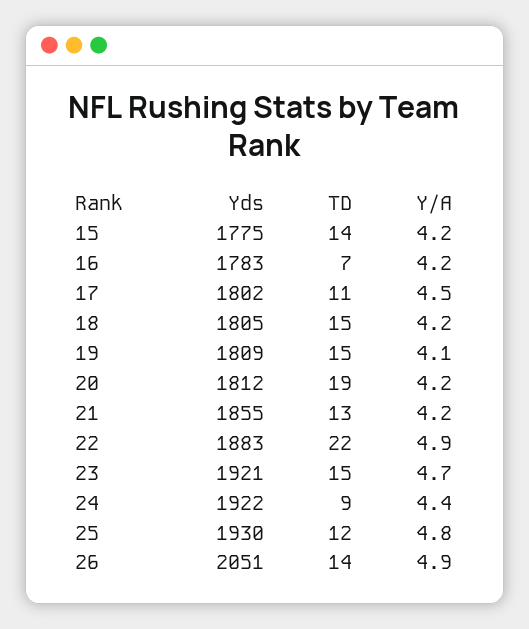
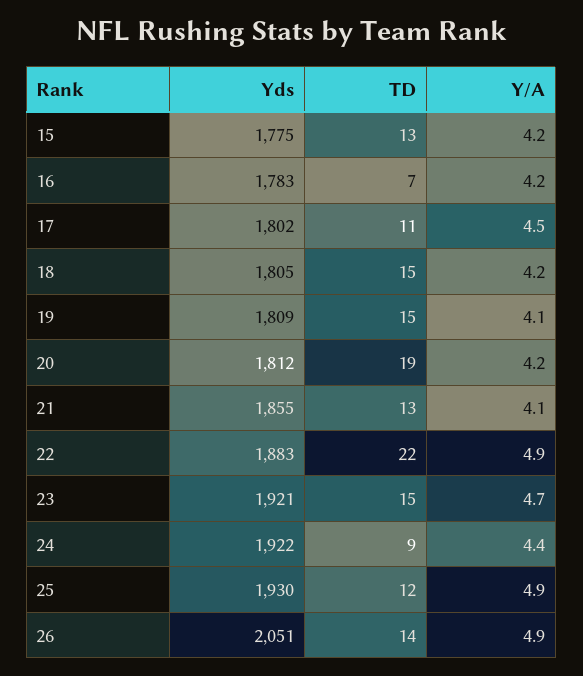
  {
    "Yds": {
      "15": 1775,
      "16": 1783,
      "17": 1802,
      "18": 1805,
      "19": 1809,
      "20": 1812,
      "21": 1855,
      "22": 1883,
      "23": 1921,
      "24": 1922,
      "25": 1930,
      "26": 2051
    },
    "TD": {
-     "15": 14,
+     "15": 13,
      "16": 7,
      "17": 11,
      "18": 15,
      "19": 15,
      "20": 19,
      "21": 13,
      "22": 22,
      "23": 15,
      "24": 9,
      "25": 12,
      "26": 14
    },
    "Y/A": {
      "15": 4.2,
      "16": 4.2,
      "17": 4.5,
      "18": 4.2,
      "19": 4.1,
      "20": 4.2,
-     "21": 4.2,
+     "21": 4.1,
      "22": 4.9,
      "23": 4.7,
      "24": 4.4,
-     "25": 4.8,
+     "25": 4.9,
      "26": 4.9
    }
  }

